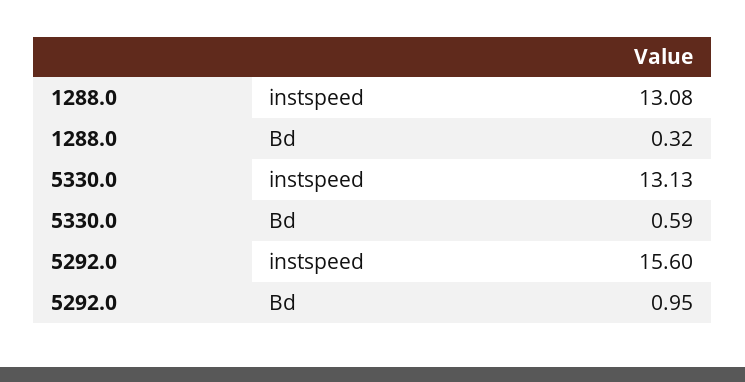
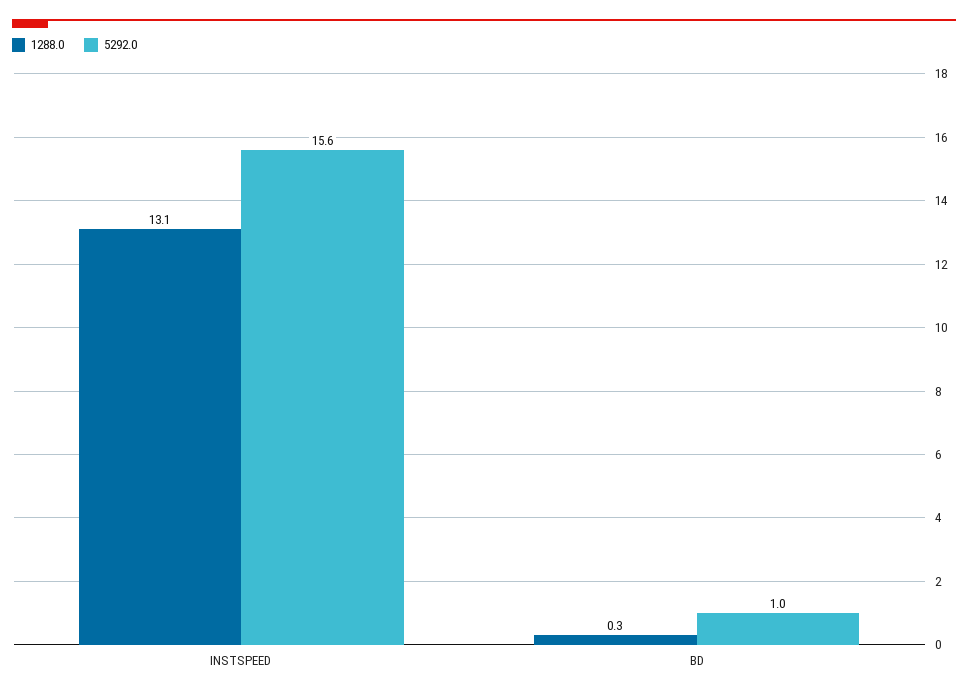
  {
    "1288.0": {
      "instspeed": 13.08,
      "Bd": 0.32
    },
-   "5330.0": {
-     "instspeed": 13.13,
-     "Bd": 0.59
-   },
    "5292.0": {
      "instspeed": 15.6,
      "Bd": 0.95
    }
  }

